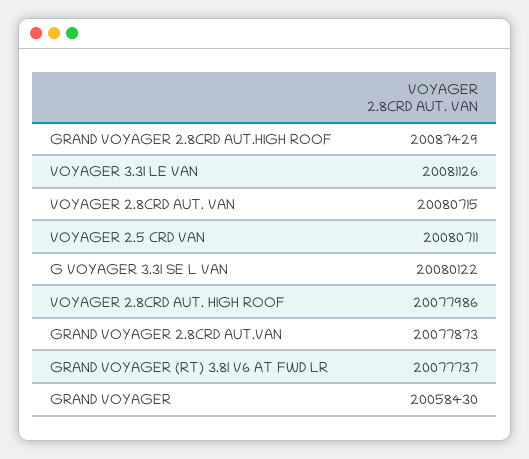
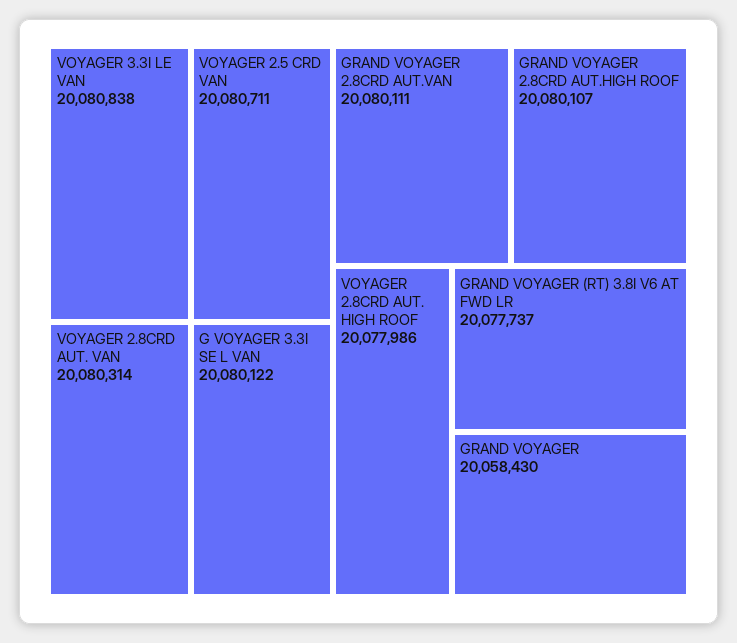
  {
-   "GRAND VOYAGER 2.8CRD AUT.HIGH ROOF": 20087429,
+   "GRAND VOYAGER 2.8CRD AUT.HIGH ROOF": 20080107,
-   "VOYAGER 3.3I LE VAN": 20081126,
+   "VOYAGER 3.3I LE VAN": 20080838,
-   "VOYAGER 2.8CRD AUT. VAN": 20080715,
+   "VOYAGER 2.8CRD AUT. VAN": 20080314,
    "VOYAGER 2.5 CRD VAN": 20080711,
    "G VOYAGER 3.3I SE L VAN": 20080122,
    "VOYAGER 2.8CRD AUT. HIGH ROOF": 20077986,
-   "GRAND VOYAGER 2.8CRD AUT.VAN": 20077873,
+   "GRAND VOYAGER 2.8CRD AUT.VAN": 20080111,
    "GRAND VOYAGER (RT) 3.8I V6 AT FWD LR": 20077737,
    "GRAND VOYAGER": 20058430
  }

